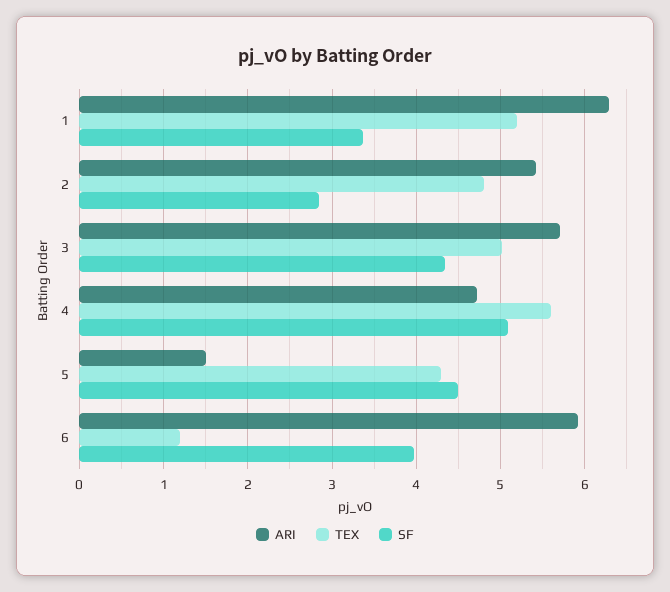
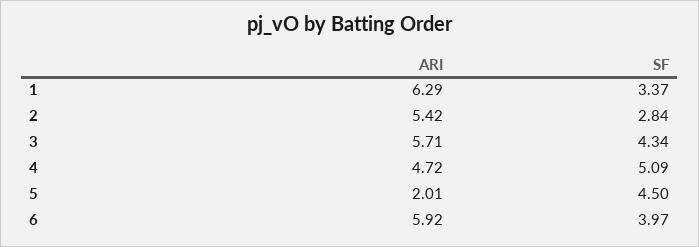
  {
    "ARI": {
      "1": 6.29,
      "2": 5.42,
      "3": 5.71,
      "4": 4.72,
-     "5": 1.5,
+     "5": 2.01,
      "6": 5.92
    },
-   "TEX": {
-     "1": 5.2,
-     "2": 4.8,
-     "3": 5,
-     "4": 5.6,
-     "5": 4.3,
-     "6": 1.2
-   },
    "SF": {
      "1": 3.37,
      "2": 2.84,
      "3": 4.34,
      "4": 5.09,
      "5": 4.5,
      "6": 3.97
    }
  }

